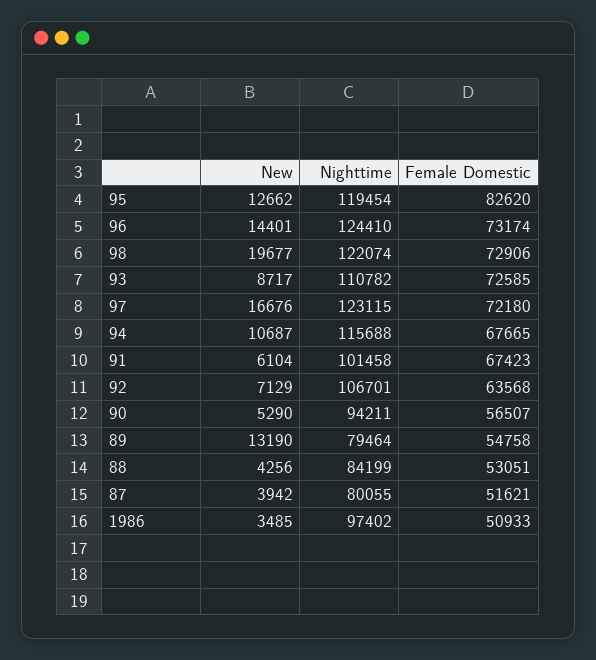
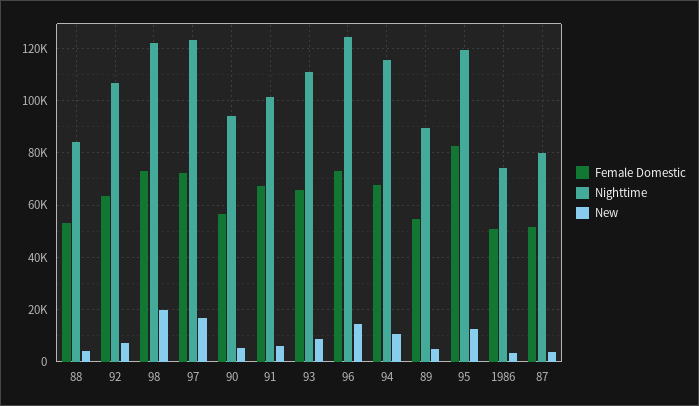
  {
    "New": {
      "95": 12662,
      "96": 14401,
      "98": 19677,
      "93": 8717,
      "97": 16676,
      "94": 10687,
      "91": 6104,
      "92": 7129,
      "90": 5290,
-     "89": 13190,
+     "89": 5000,
      "88": 4256,
      "87": 3942,
      "1986": 3485
    },
    "Nighttime": {
      "95": 119454,
      "96": 124410,
      "98": 122074,
      "93": 110782,
      "97": 123115,
      "94": 115688,
      "91": 101458,
      "92": 106701,
      "90": 94211,
-     "89": 79464,
+     "89": 90000,
      "88": 84199,
      "87": 80055,
-     "1986": 97402
+     "1986": 75000
    },
    "Female Domestic": {
      "95": 82620,
      "96": 73174,
      "98": 72906,
-     "93": 72585,
+     "93": 65000,
      "97": 72180,
      "94": 67665,
      "91": 67423,
      "92": 63568,
      "90": 56507,
      "89": 54758,
      "88": 53051,
      "87": 51621,
      "1986": 50933
    }
  }

